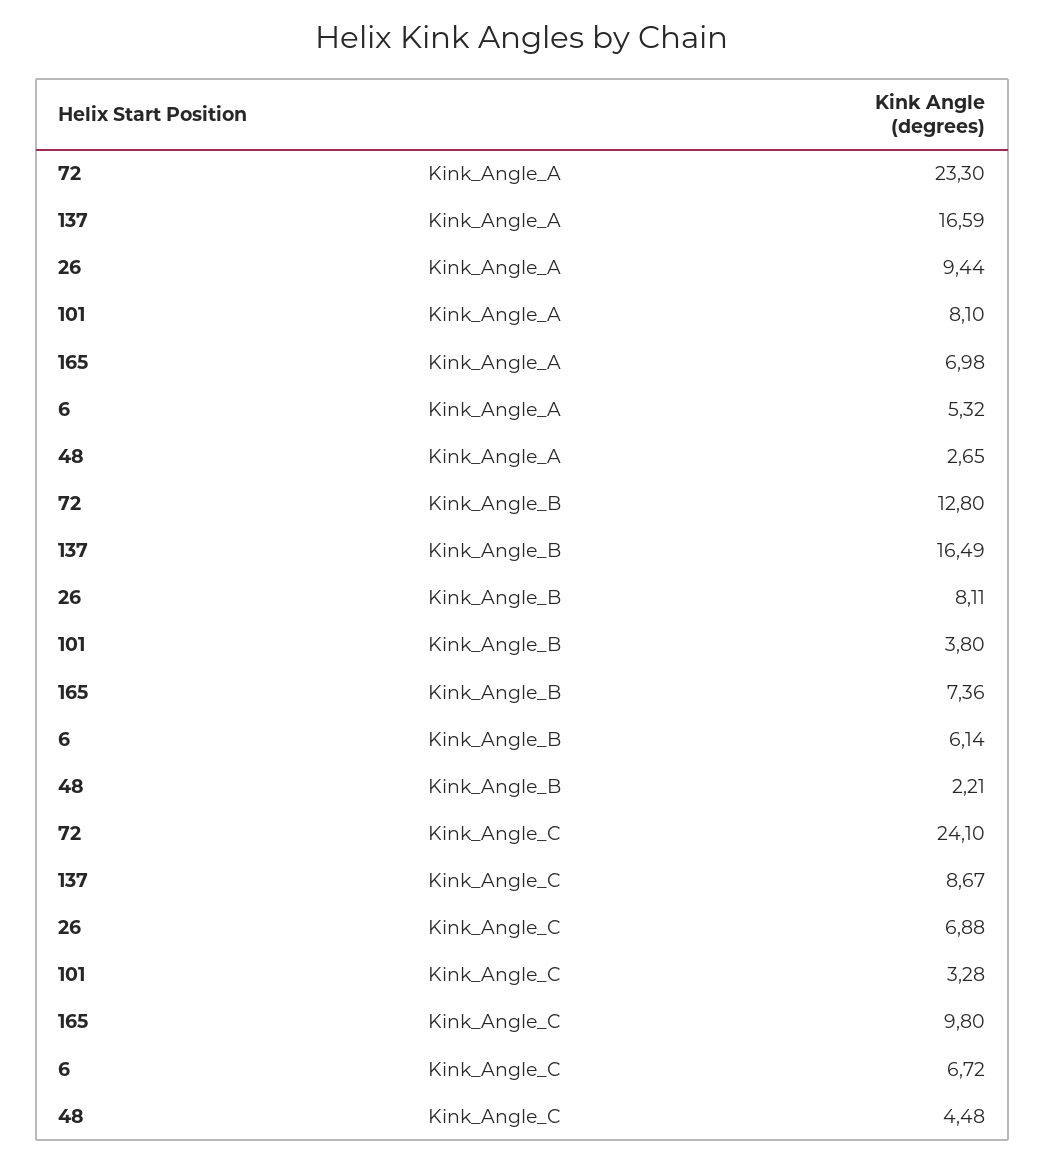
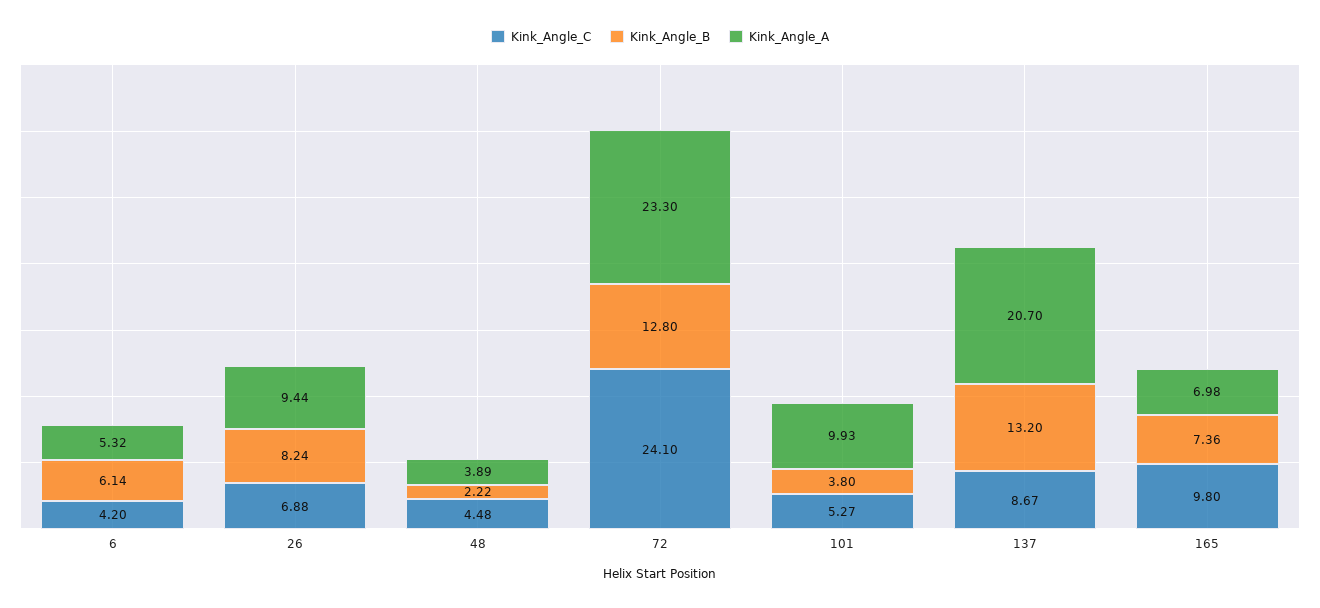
  {
    "Kink_Angle_A": {
      "72": 23.3,
-     "137": 16.59,
+     "137": 20.7,
      "26": 9.44,
-     "101": 8.1,
+     "101": 9.93,
      "165": 6.98,
      "6": 5.32,
-     "48": 2.65
+     "48": 3.89
    },
    "Kink_Angle_B": {
      "72": 12.8,
-     "137": 16.49,
+     "137": 13.2,
-     "26": 8.11,
+     "26": 8.24,
      "101": 3.8,
      "165": 7.36,
      "6": 6.14,
-     "48": 2.21
+     "48": 2.22
    },
    "Kink_Angle_C": {
      "72": 24.1,
      "137": 8.67,
      "26": 6.88,
-     "101": 3.28,
+     "101": 5.27,
      "165": 9.8,
-     "6": 6.72,
+     "6": 4.2,
      "48": 4.48
    }
  }

